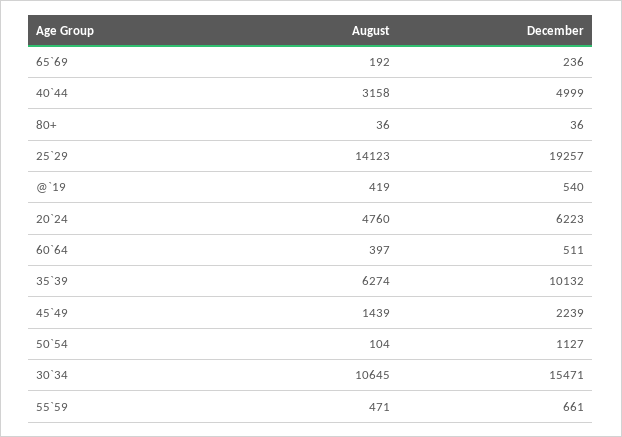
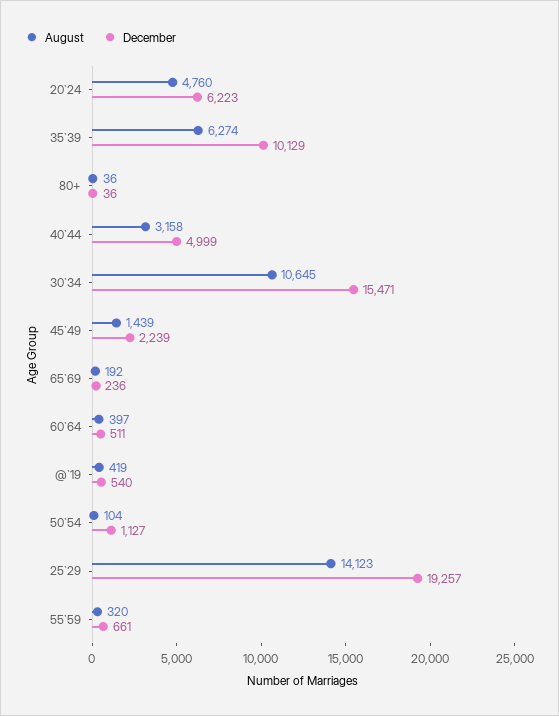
  {
    "August": {
      "65`69": 192,
      "40`44": 3158,
      "80+": 36,
      "25`29": 14123,
      "@`19": 419,
      "20`24": 4760,
      "60`64": 397,
      "35`39": 6274,
      "45`49": 1439,
      "50`54": 104,
      "30`34": 10645,
-     "55`59": 471
+     "55`59": 320
    },
    "December": {
      "65`69": 236,
      "40`44": 4999,
      "80+": 36,
      "25`29": 19257,
      "@`19": 540,
      "20`24": 6223,
      "60`64": 511,
-     "35`39": 10132,
+     "35`39": 10129,
      "45`49": 2239,
      "50`54": 1127,
      "30`34": 15471,
      "55`59": 661
    }
  }

